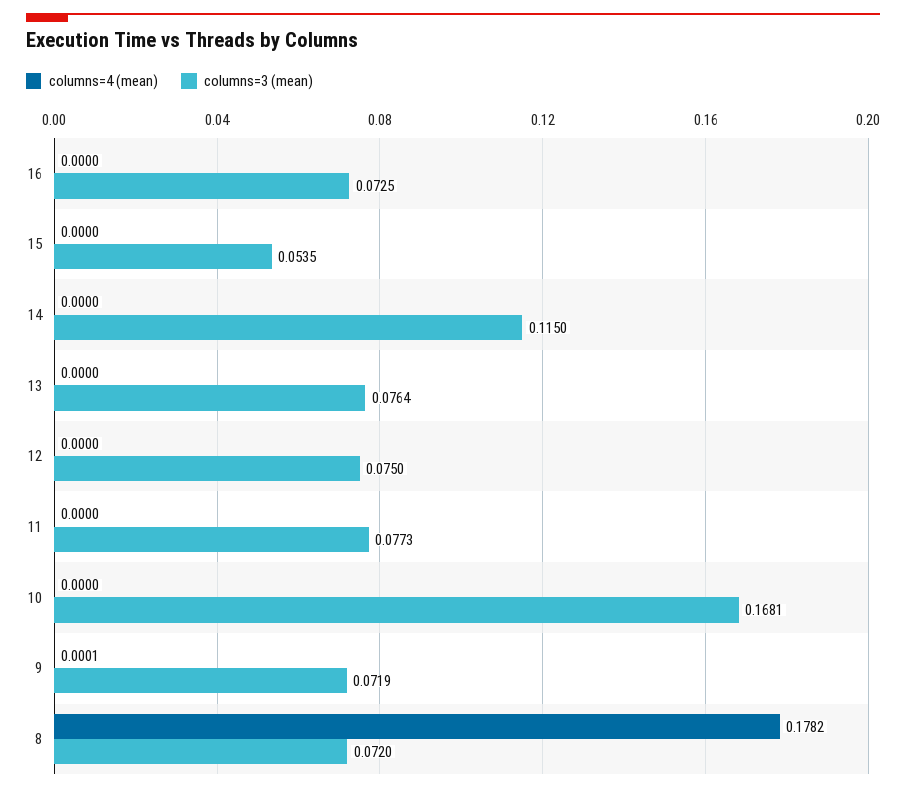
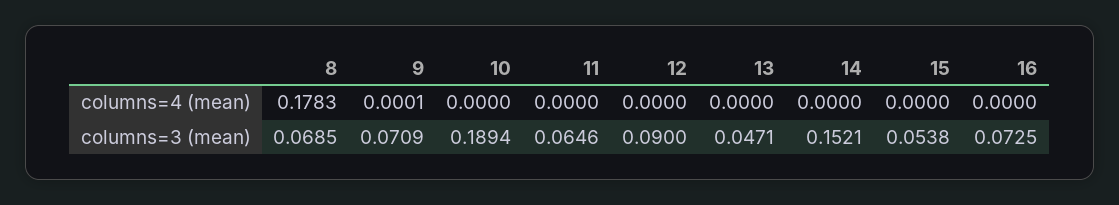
  {
    "columns=4 (mean)": {
      "16": 0,
      "15": 0,
      "14": 0,
      "13": 0,
      "12": 0,
      "11": 0,
      "10": 0,
      "9": 0.0001,
-     "8": 0.1782
+     "8": 0.1783
    },
    "columns=3 (mean)": {
      "16": 0.0725,
-     "15": 0.0535,
+     "15": 0.0538,
-     "14": 0.115,
+     "14": 0.1521,
-     "13": 0.0764,
+     "13": 0.0471,
-     "12": 0.075,
+     "12": 0.09,
-     "11": 0.0773,
+     "11": 0.0646,
-     "10": 0.1681,
+     "10": 0.1894,
-     "9": 0.0719,
+     "9": 0.0709,
-     "8": 0.072
+     "8": 0.0685
    }
  }

